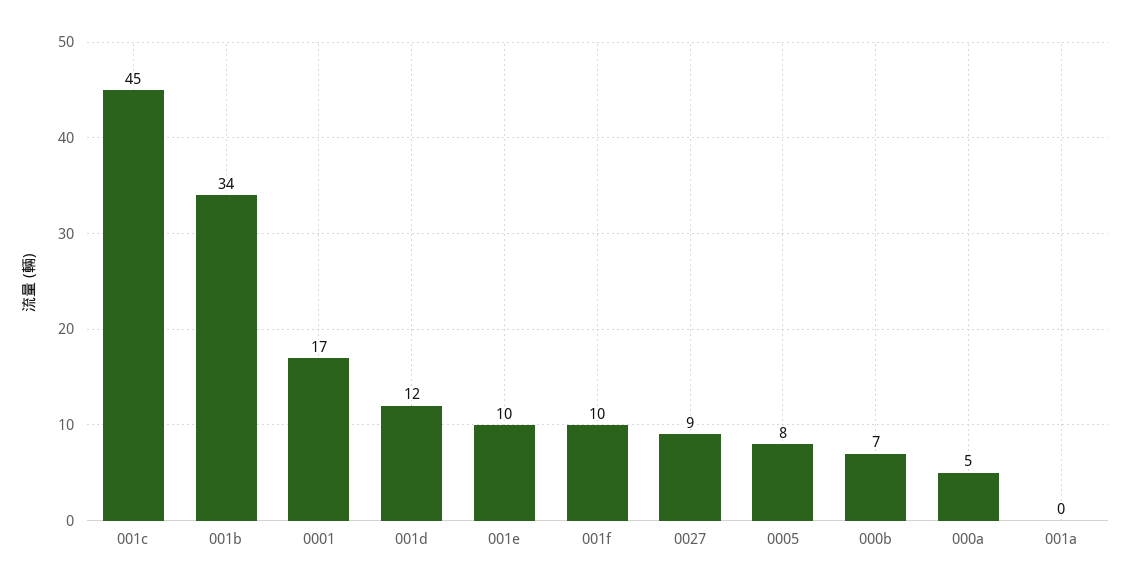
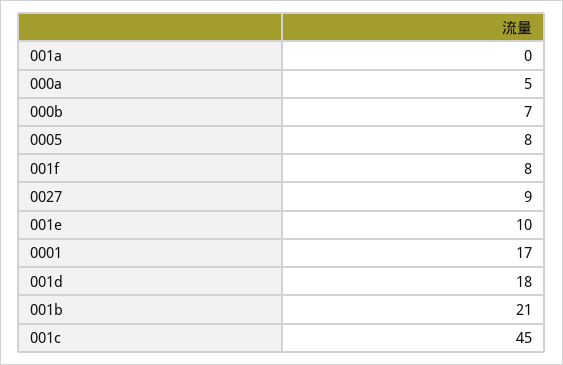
  {
    "001c": 45,
-   "001b": 34,
+   "001b": 21,
    "0001": 17,
-   "001d": 12,
+   "001d": 18,
    "001e": 10,
-   "001f": 10,
+   "001f": 8,
    "0027": 9,
    "0005": 8,
    "000b": 7,
    "000a": 5,
    "001a": 0
  }

